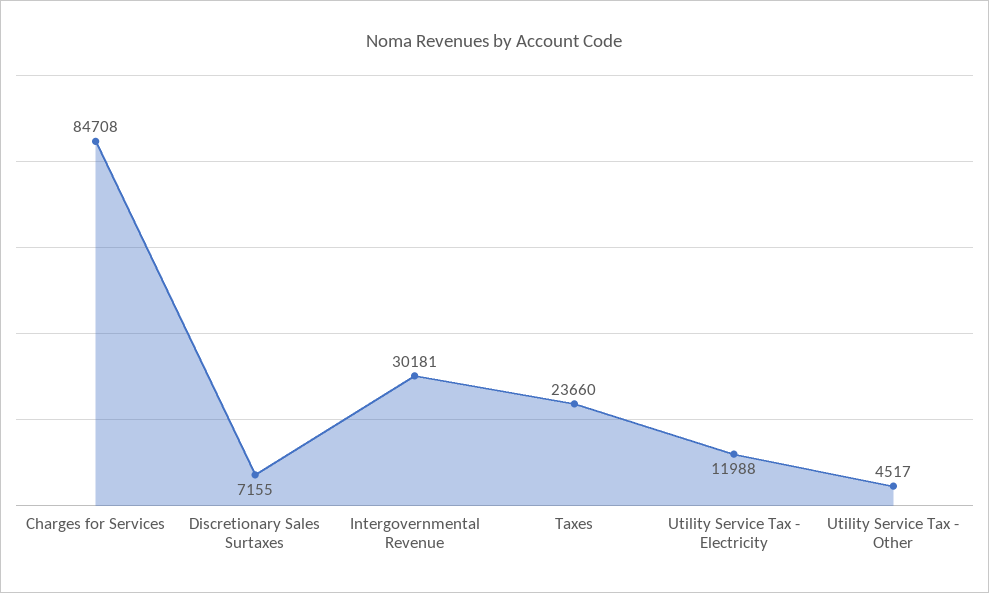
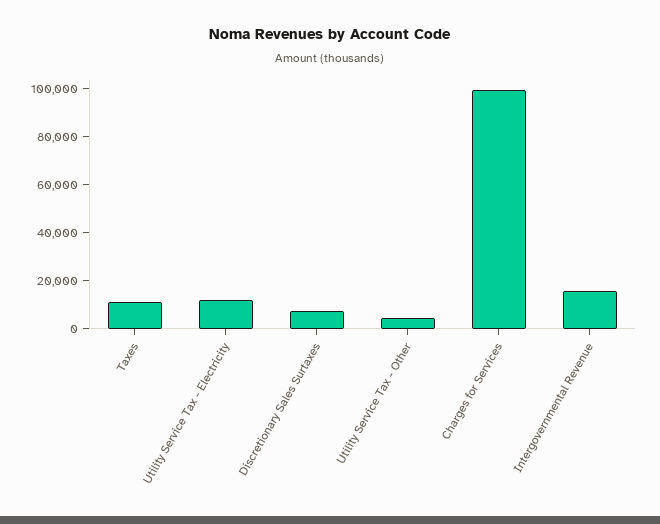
  {
-   "Charges for Services": 84708,
+   "Charges for Services": 100000,
    "Discretionary Sales Surtaxes": 7155,
-   "Intergovernmental Revenue": 30181,
+   "Intergovernmental Revenue": 15000,
-   "Taxes": 23660,
+   "Taxes": 10000,
    "Utility Service Tax - Electricity": 11988,
    "Utility Service Tax - Other": 4517
  }

